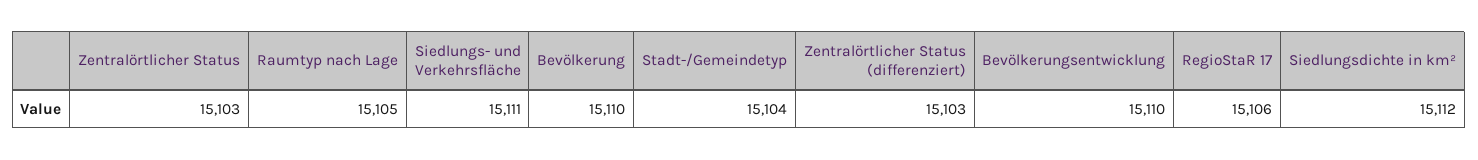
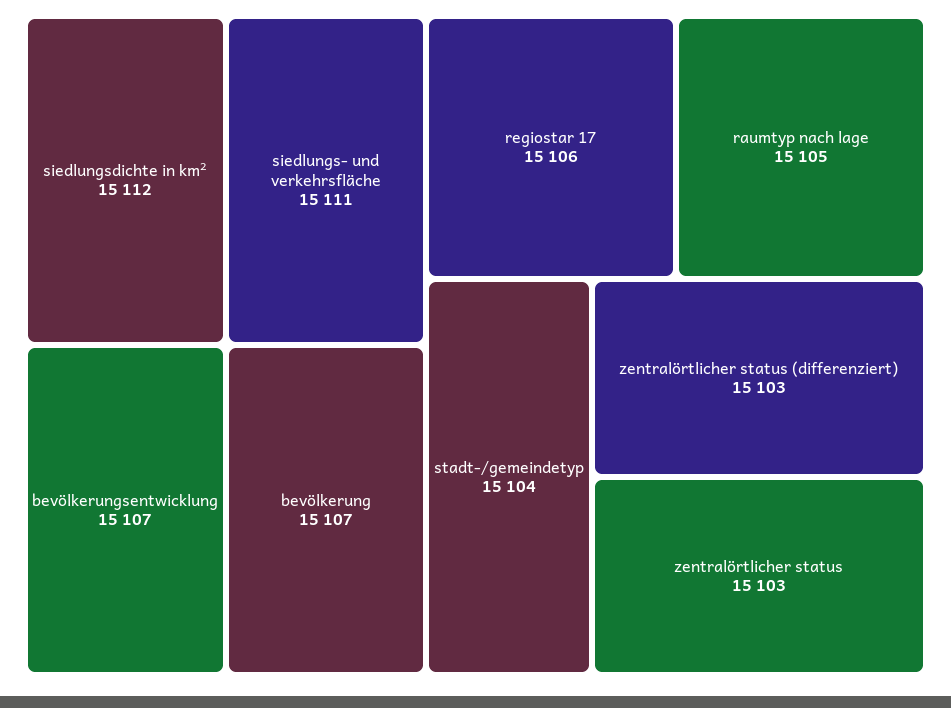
  {
    "Zentralörtlicher Status": 15103,
    "Raumtyp nach Lage": 15105,
    "Siedlungs- und Verkehrsfläche": 15111,
-   "Bevölkerung": 15110,
+   "Bevölkerung": 15107,
    "Stadt-/Gemeindetyp": 15104,
    "Zentralörtlicher Status (differenziert)": 15103,
-   "Bevölkerungsentwicklung": 15110,
+   "Bevölkerungsentwicklung": 15107,
    "RegioStaR 17": 15106,
    "Siedlungsdichte in km²": 15112
  }

